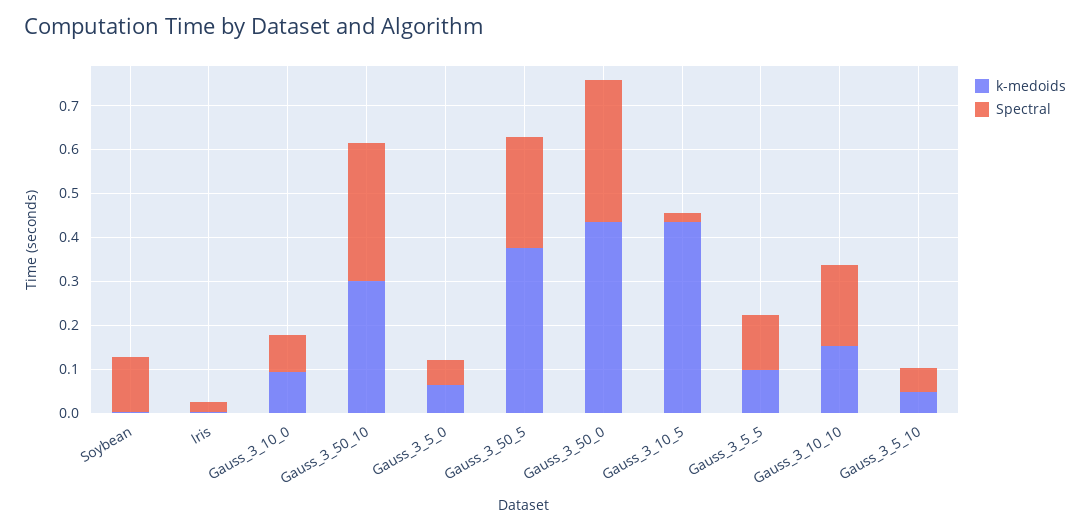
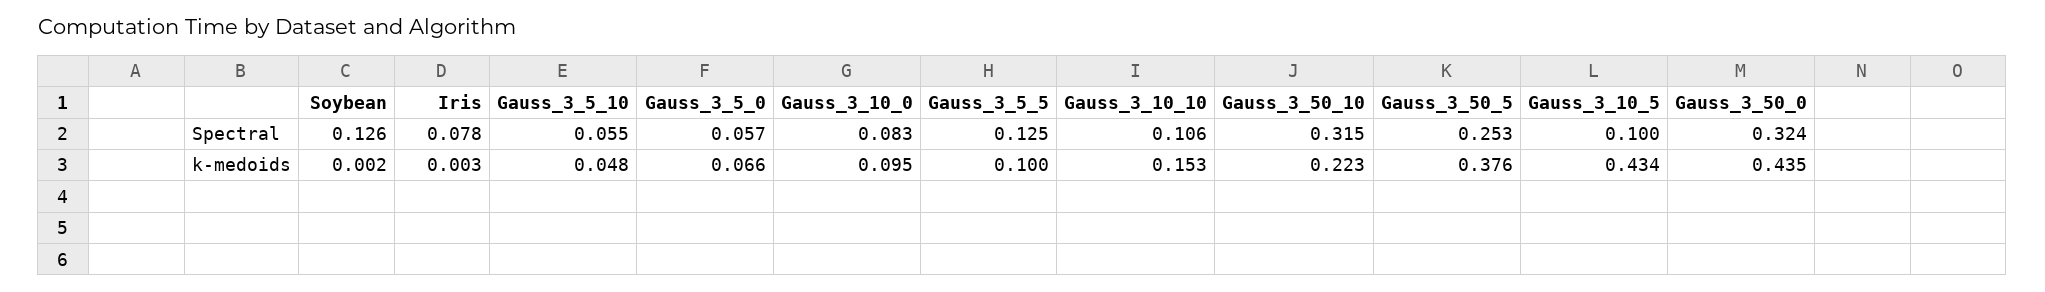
  {
    "k-medoids": {
      "Soybean": 0.002,
      "Iris": 0.003,
      "Gauss_3_10_0": 0.095,
-     "Gauss_3_50_10": 0.3,
+     "Gauss_3_50_10": 0.223,
      "Gauss_3_5_0": 0.066,
      "Gauss_3_50_5": 0.376,
      "Gauss_3_50_0": 0.435,
      "Gauss_3_10_5": 0.434,
      "Gauss_3_5_5": 0.1,
      "Gauss_3_10_10": 0.153,
      "Gauss_3_5_10": 0.048
    },
    "Spectral": {
      "Soybean": 0.126,
-     "Iris": 0.02,
+     "Iris": 0.078,
      "Gauss_3_10_0": 0.083,
      "Gauss_3_50_10": 0.315,
      "Gauss_3_5_0": 0.057,
      "Gauss_3_50_5": 0.253,
      "Gauss_3_50_0": 0.324,
-     "Gauss_3_10_5": 0.02,
+     "Gauss_3_10_5": 0.1,
      "Gauss_3_5_5": 0.125,
-     "Gauss_3_10_10": 0.18,
+     "Gauss_3_10_10": 0.106,
      "Gauss_3_5_10": 0.055
    }
  }

